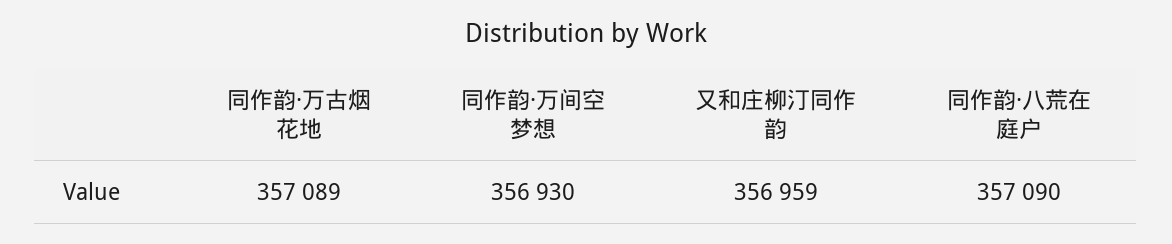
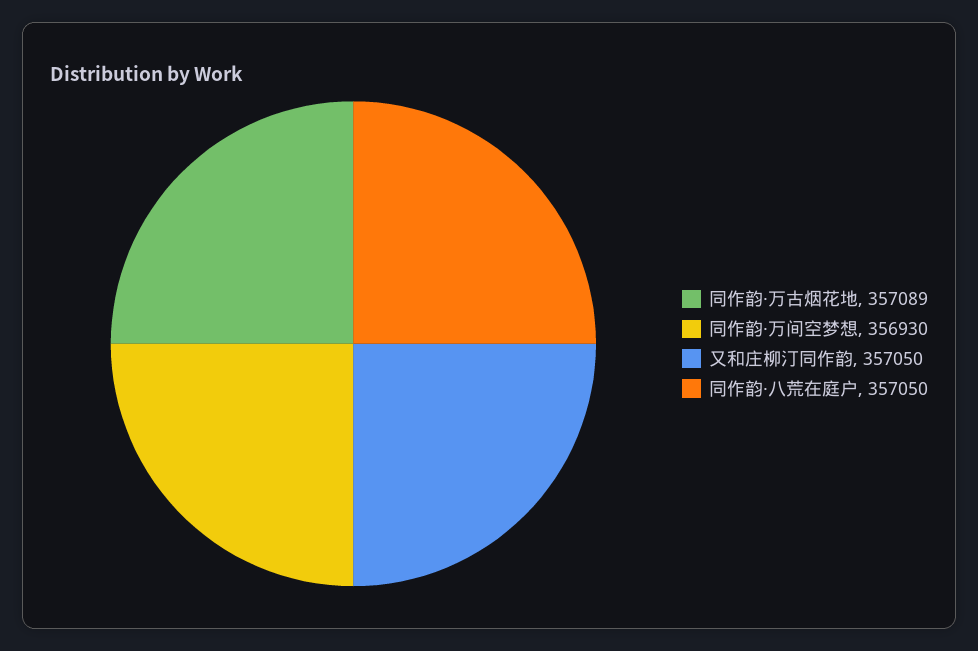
  {
    "同作韵·万古烟花地": 357089,
    "同作韵·万间空梦想": 356930,
-   "又和庄柳汀同作韵": 356959,
+   "又和庄柳汀同作韵": 357050,
-   "同作韵·八荒在庭户": 357090
+   "同作韵·八荒在庭户": 357050
  }

